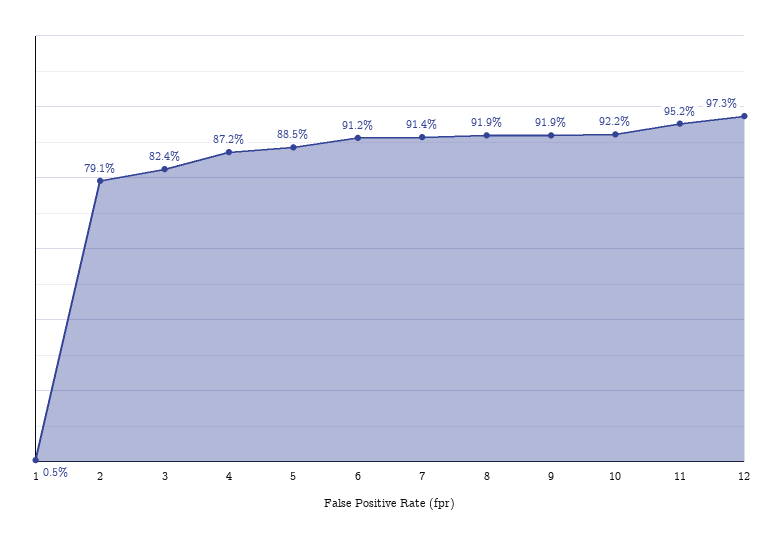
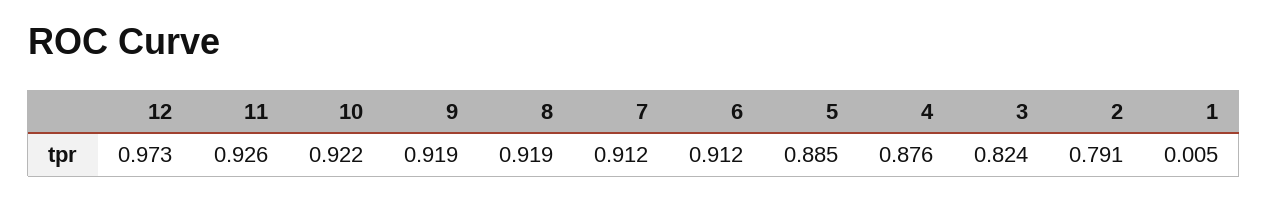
  {
    "1": 0.005,
    "2": 0.791,
    "3": 0.824,
-   "4": 0.872,
+   "4": 0.876,
    "5": 0.885,
    "6": 0.912,
-   "7": 0.914,
+   "7": 0.912,
    "8": 0.919,
    "9": 0.919,
    "10": 0.922,
-   "11": 0.952,
+   "11": 0.926,
    "12": 0.973
  }

